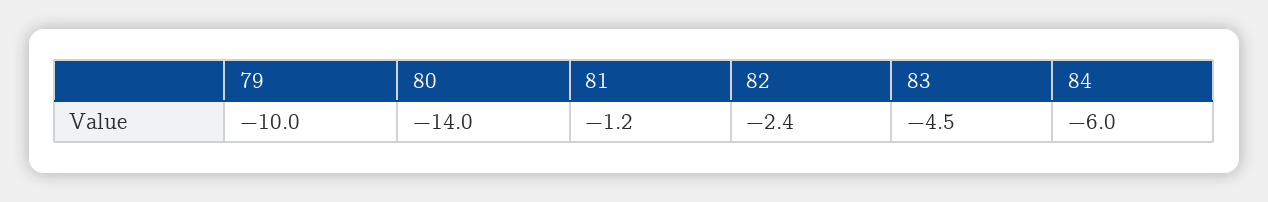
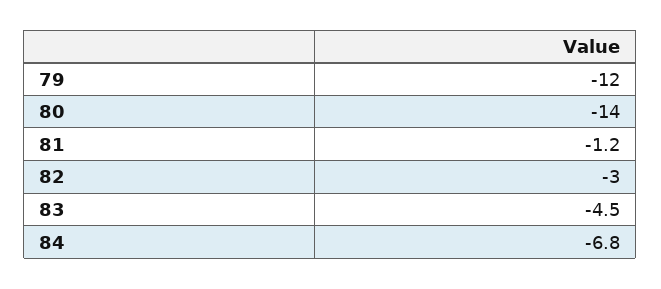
  {
-   "79": -10,
+   "79": -12,
    "80": -14,
    "81": -1.2,
-   "82": -2.4,
+   "82": -3,
    "83": -4.5,
-   "84": -6
+   "84": -6.8
  }

